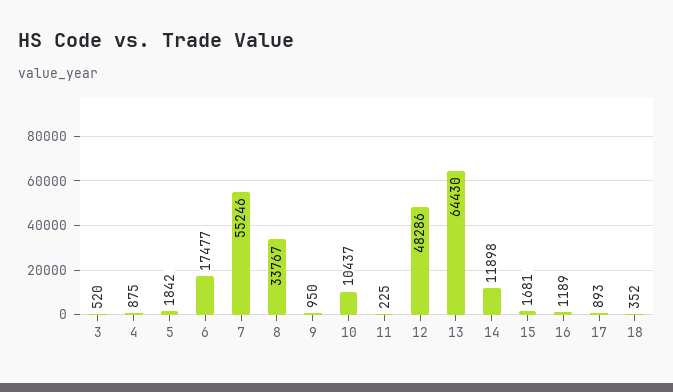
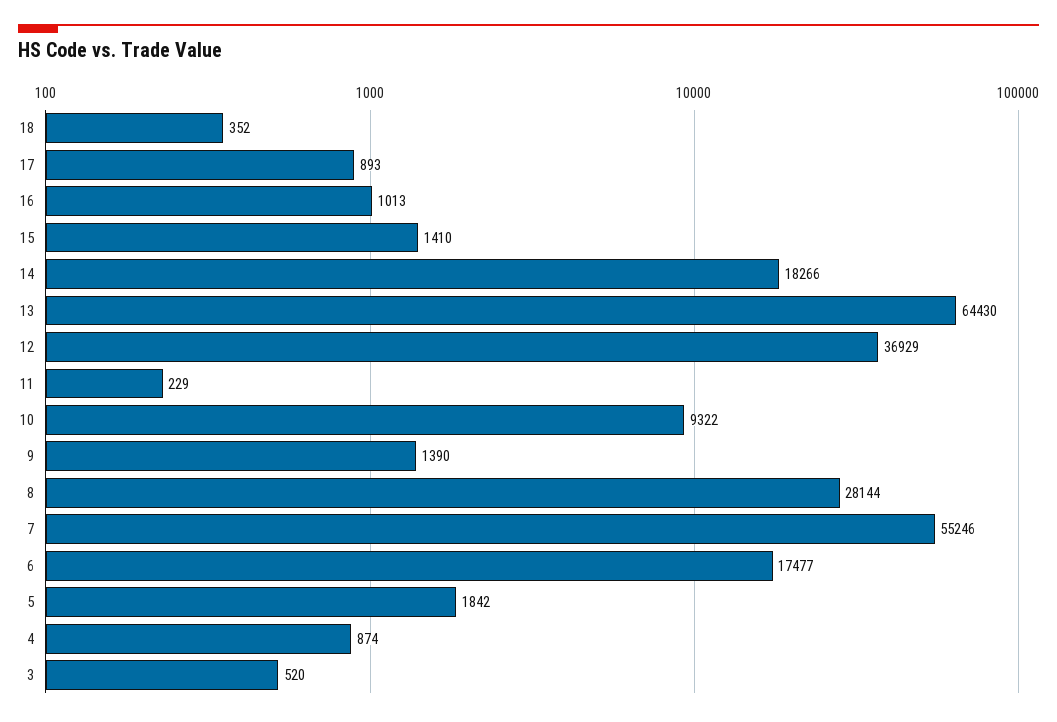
  {
    "3": 520,
-   "4": 875,
+   "4": 874,
    "5": 1842,
    "6": 17477,
    "7": 55246,
-   "8": 33767,
+   "8": 28144,
-   "9": 950,
+   "9": 1390,
-   "10": 10437,
+   "10": 9322,
-   "11": 225,
+   "11": 229,
-   "12": 48286,
+   "12": 36929,
    "13": 64430,
-   "14": 11898,
+   "14": 18266,
-   "15": 1681,
+   "15": 1410,
-   "16": 1189,
+   "16": 1013,
    "17": 893,
    "18": 352
  }

